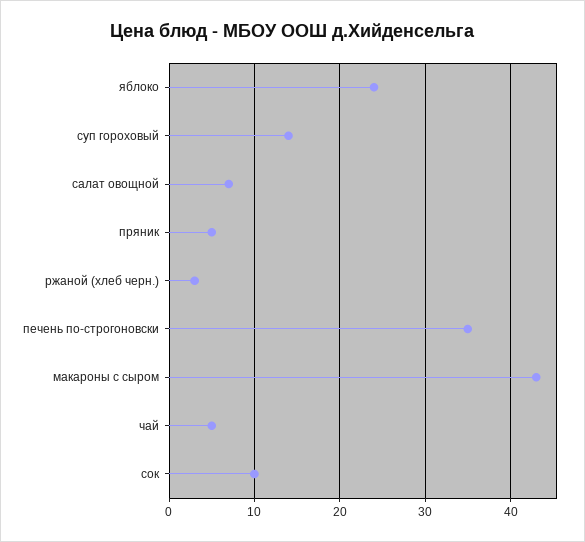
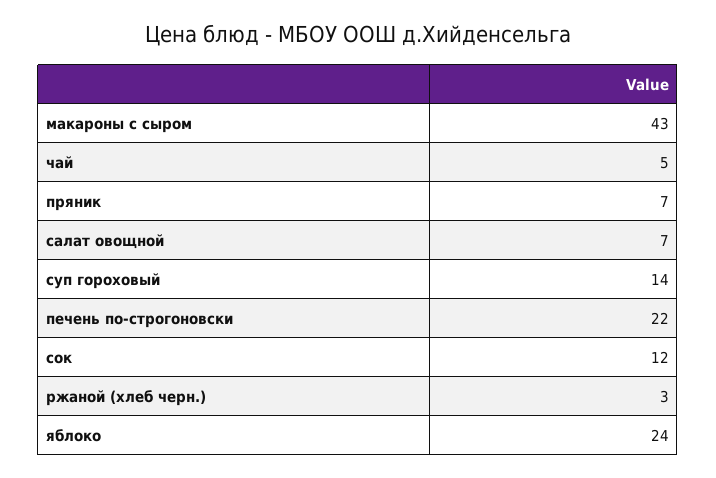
  {
    "яблоко": 24,
    "суп гороховый": 14,
    "салат овощной": 7,
-   "пряник": 5,
+   "пряник": 7,
    "ржаной (хлеб черн.)": 3,
-   "печень по-строгоновски": 35,
+   "печень по-строгоновски": 22,
    "макароны с сыром": 43,
    "чай": 5,
-   "сок": 10
+   "сок": 12
  }

